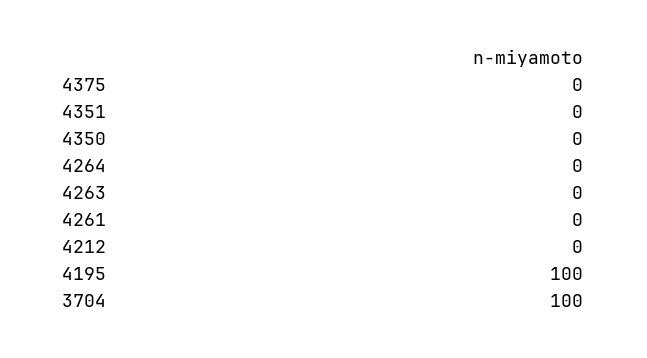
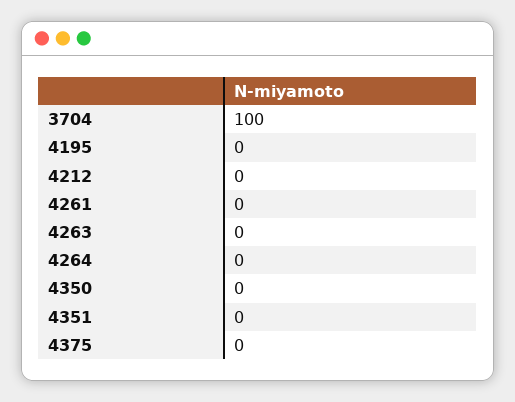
  {
    "4375": 0,
    "4351": 0,
    "4350": 0,
    "4264": 0,
    "4263": 0,
    "4261": 0,
    "4212": 0,
-   "4195": 100,
+   "4195": 0,
    "3704": 100
  }

